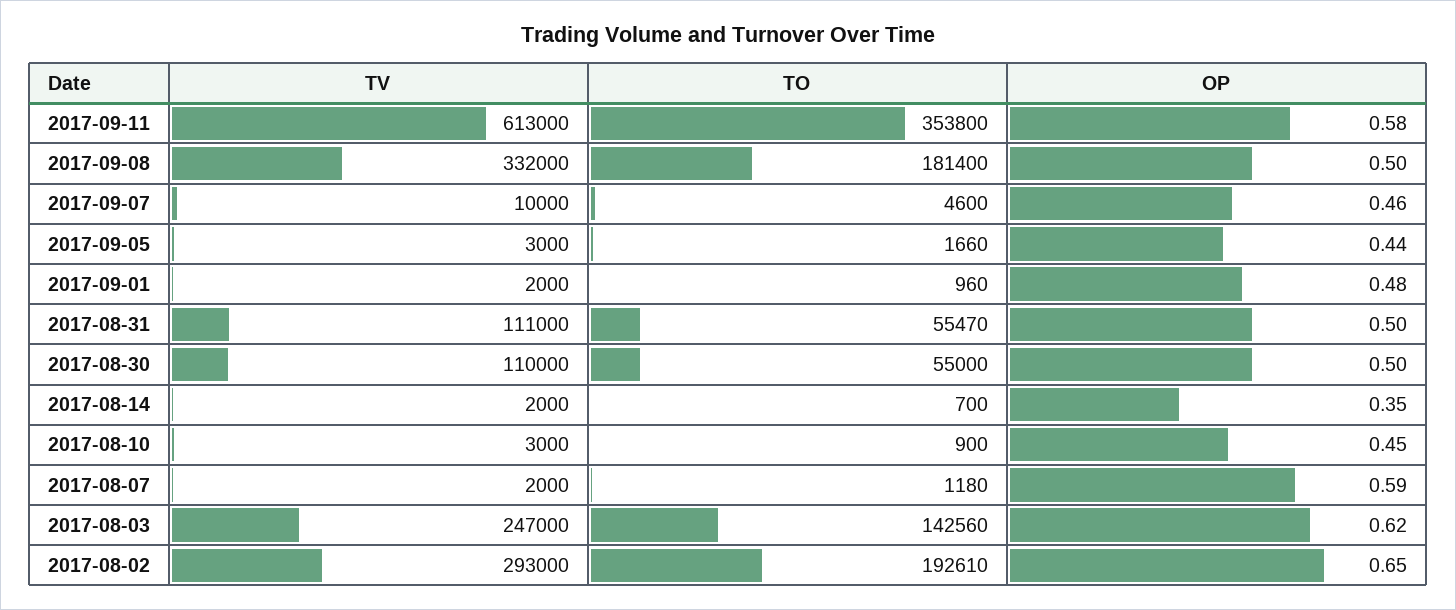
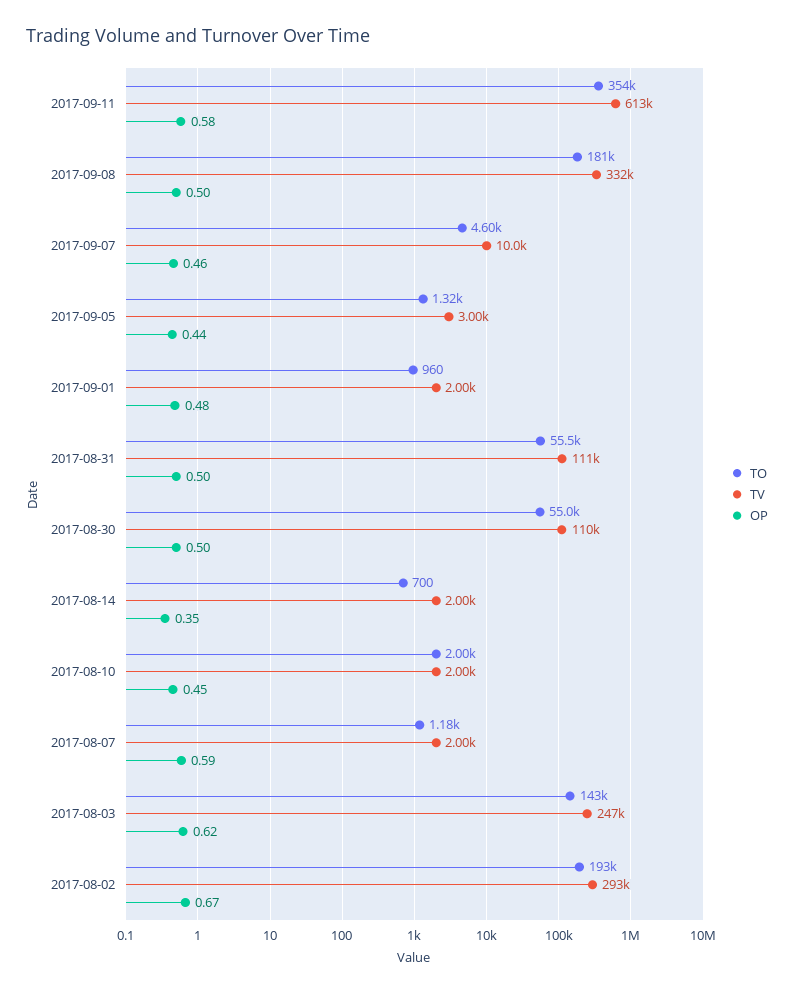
  {
    "TV": {
      "2017-09-11": 613000,
      "2017-09-08": 332000,
      "2017-09-07": 10000,
      "2017-09-05": 3000,
      "2017-09-01": 2000,
      "2017-08-31": 111000,
      "2017-08-30": 110000,
      "2017-08-14": 2000,
-     "2017-08-10": 3000,
+     "2017-08-10": 2000,
      "2017-08-07": 2000,
      "2017-08-03": 247000,
      "2017-08-02": 293000
    },
    "TO": {
      "2017-09-11": 353800,
      "2017-09-08": 181400,
      "2017-09-07": 4600,
-     "2017-09-05": 1660,
+     "2017-09-05": 1320,
      "2017-09-01": 960,
      "2017-08-31": 55470,
      "2017-08-30": 55000,
      "2017-08-14": 700,
-     "2017-08-10": 900,
+     "2017-08-10": 2000,
      "2017-08-07": 1180,
      "2017-08-03": 142560,
      "2017-08-02": 192610
    },
    "OP": {
      "2017-09-11": 0.58,
      "2017-09-08": 0.5,
      "2017-09-07": 0.46,
      "2017-09-05": 0.44,
      "2017-09-01": 0.48,
      "2017-08-31": 0.5,
      "2017-08-30": 0.5,
      "2017-08-14": 0.35,
      "2017-08-10": 0.45,
      "2017-08-07": 0.59,
      "2017-08-03": 0.62,
-     "2017-08-02": 0.65
+     "2017-08-02": 0.67
    }
  }

